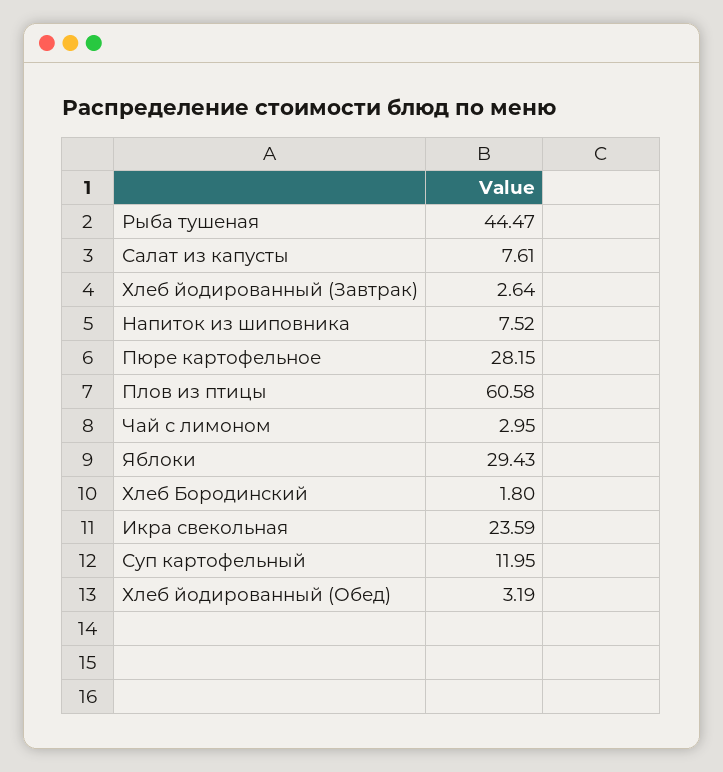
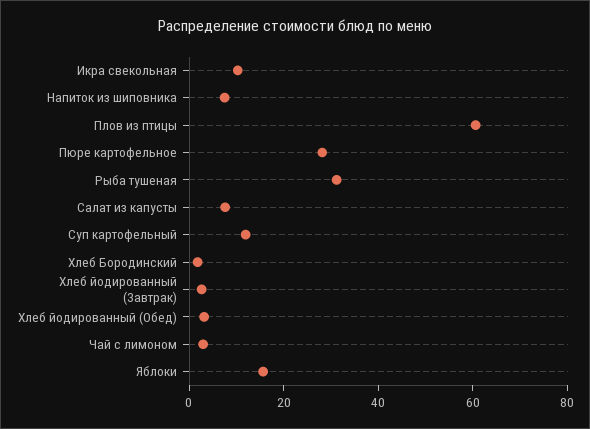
  {
-   "Рыба тушеная": 44.47,
+   "Рыба тушеная": 30,
    "Салат из капусты": 7.61,
    "Хлеб йодированный (Завтрак)": 2.64,
    "Напиток из шиповника": 7.52,
    "Пюре картофельное": 28.15,
    "Плов из птицы": 60.58,
    "Чай с лимоном": 2.95,
-   "Яблоки": 29.43,
+   "Яблоки": 15,
    "Хлеб Бородинский": 1.8,
-   "Икра свекольная": 23.59,
+   "Икра свекольная": 10,
    "Суп картофельный": 11.95,
    "Хлеб йодированный (Обед)": 3.19
  }

